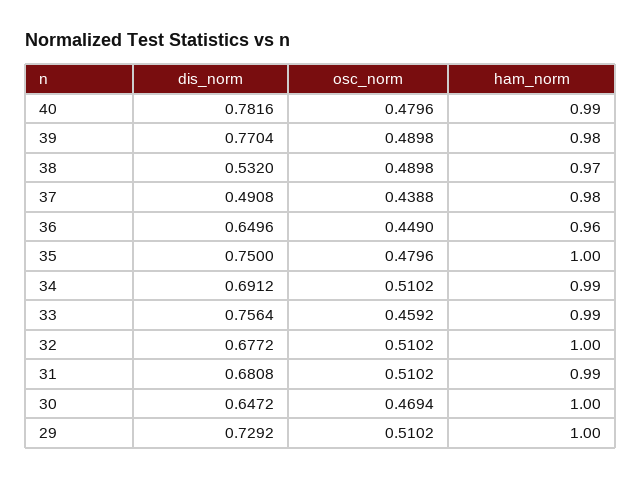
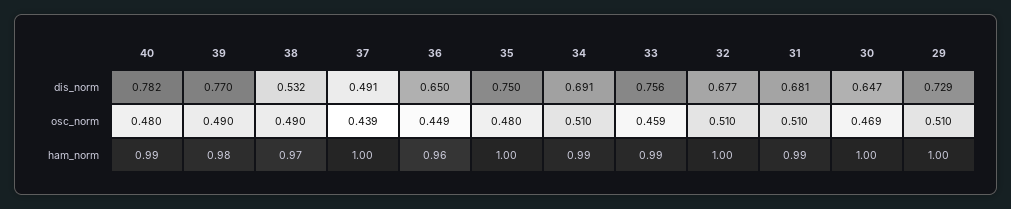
  {
    "dis_norm": {
      "40": 0.7816,
      "39": 0.7704,
      "38": 0.532,
      "37": 0.4908,
      "36": 0.6496,
      "35": 0.75,
      "34": 0.6912,
      "33": 0.7564,
      "32": 0.6772,
      "31": 0.6808,
      "30": 0.6472,
      "29": 0.7292
    },
    "osc_norm": {
      "40": 0.4796,
      "39": 0.4898,
      "38": 0.4898,
      "37": 0.4388,
      "36": 0.449,
      "35": 0.4796,
      "34": 0.5102,
      "33": 0.4592,
      "32": 0.5102,
      "31": 0.5102,
      "30": 0.4694,
      "29": 0.5102
    },
    "ham_norm": {
      "40": 0.99,
      "39": 0.98,
      "38": 0.97,
-     "37": 0.98,
+     "37": 1,
      "36": 0.96,
      "35": 1,
      "34": 0.99,
      "33": 0.99,
      "32": 1,
      "31": 0.99,
      "30": 1,
      "29": 1
    }
  }

